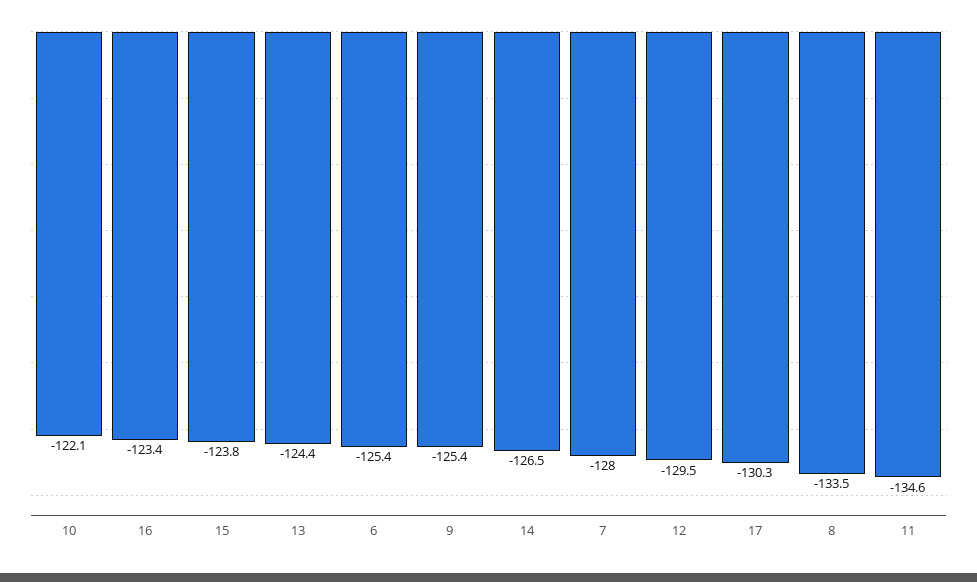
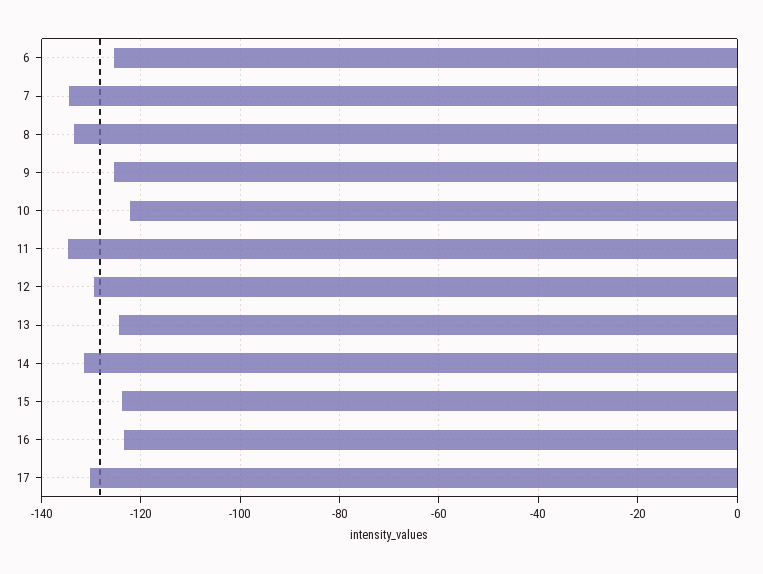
  {
    "10": -122.1,
    "16": -123.4,
    "15": -123.8,
    "13": -124.4,
    "6": -125.4,
    "9": -125.4,
-   "14": -126.5,
+   "14": -132,
-   "7": -128,
+   "7": -134,
    "12": -129.5,
    "17": -130.3,
    "8": -133.5,
    "11": -134.6
  }

